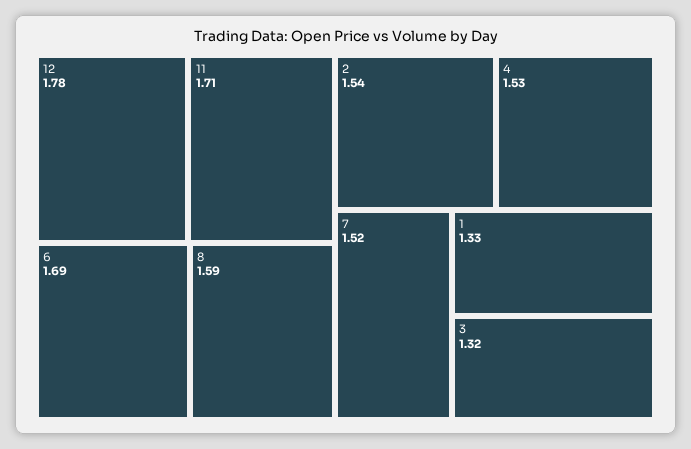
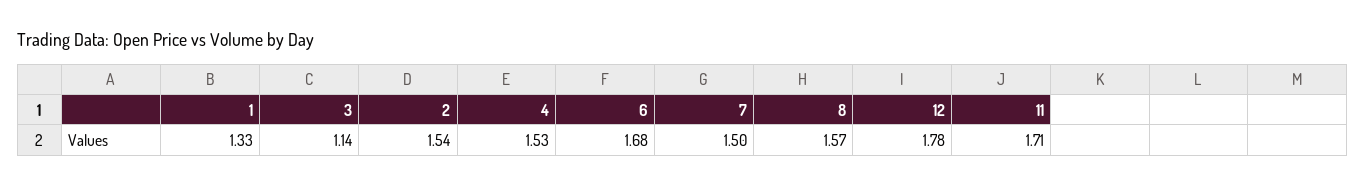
  {
    "12": 1.78,
    "11": 1.71,
-   "6": 1.69,
+   "6": 1.68,
-   "8": 1.59,
+   "8": 1.57,
    "2": 1.54,
    "4": 1.53,
-   "7": 1.52,
+   "7": 1.5,
    "1": 1.33,
-   "3": 1.32
+   "3": 1.14
  }

